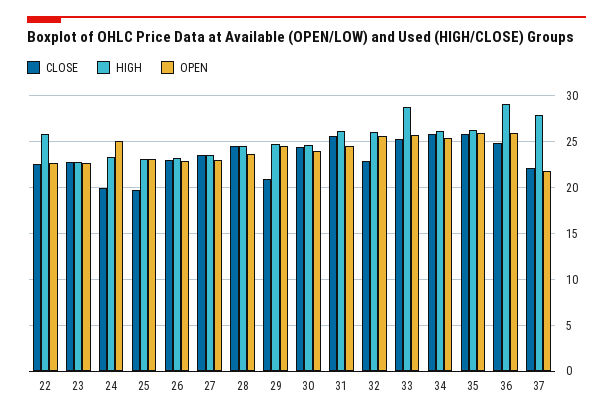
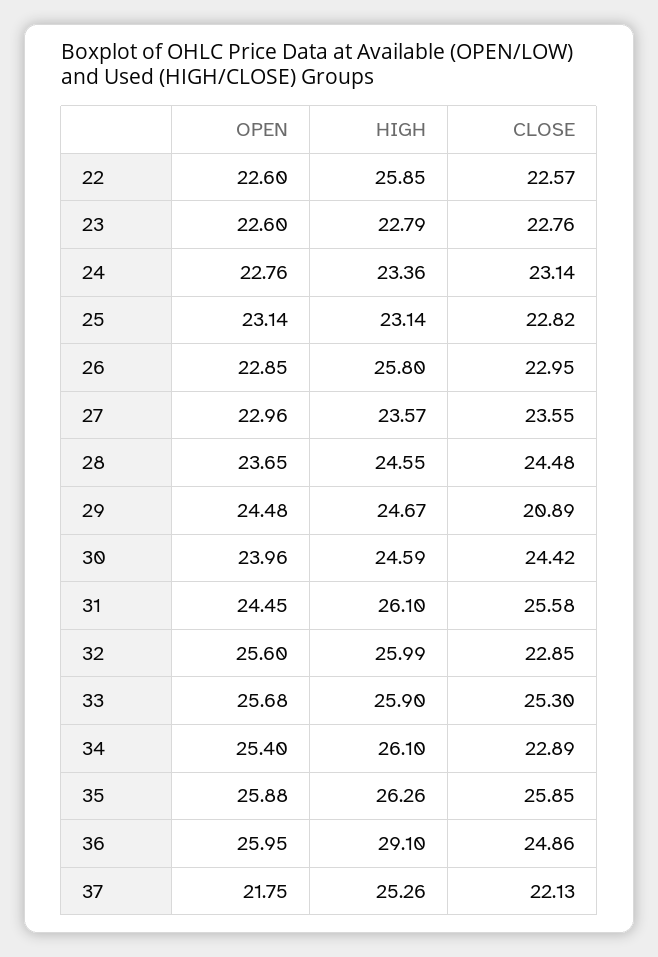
  {
    "CLOSE": {
      "22": 22.57,
      "23": 22.76,
-     "24": 20,
+     "24": 23.14,
-     "25": 20,
+     "25": 22.82,
      "26": 22.95,
      "27": 23.55,
      "28": 24.48,
      "29": 20.89,
      "30": 24.42,
      "31": 25.58,
      "32": 22.85,
      "33": 25.3,
-     "34": 26,
+     "34": 22.89,
      "35": 25.85,
      "36": 24.86,
      "37": 22.13
    },
    "HIGH": {
      "22": 25.85,
      "23": 22.79,
      "24": 23.36,
      "25": 23.14,
-     "26": 23,
+     "26": 25.8,
      "27": 23.57,
      "28": 24.55,
      "29": 24.67,
      "30": 24.59,
      "31": 26.1,
      "32": 25.99,
-     "33": 29,
+     "33": 25.9,
      "34": 26.1,
      "35": 26.26,
      "36": 29.1,
-     "37": 28
+     "37": 25.26
    },
    "OPEN": {
      "22": 22.6,
      "23": 22.6,
-     "24": 25,
+     "24": 22.76,
      "25": 23.14,
      "26": 22.85,
      "27": 22.96,
      "28": 23.65,
      "29": 24.48,
      "30": 23.96,
      "31": 24.45,
      "32": 25.6,
      "33": 25.68,
      "34": 25.4,
      "35": 25.88,
      "36": 25.95,
      "37": 21.75
    }
  }

